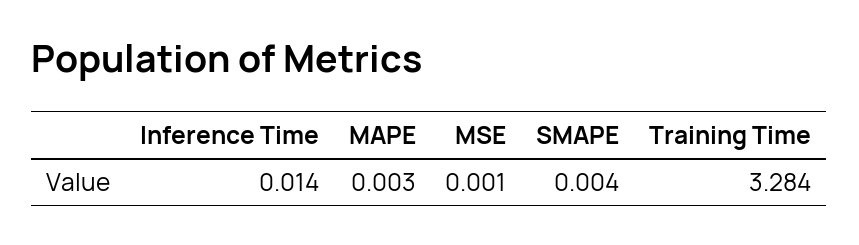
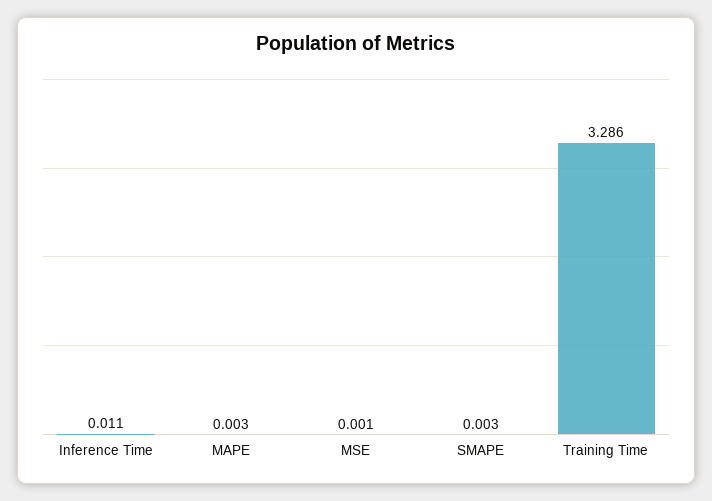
  {
-   "Inference Time": 0.014,
+   "Inference Time": 0.011,
    "MAPE": 0.003,
    "MSE": 0.001,
-   "SMAPE": 0.004,
+   "SMAPE": 0.003,
-   "Training Time": 3.284
+   "Training Time": 3.286
  }

